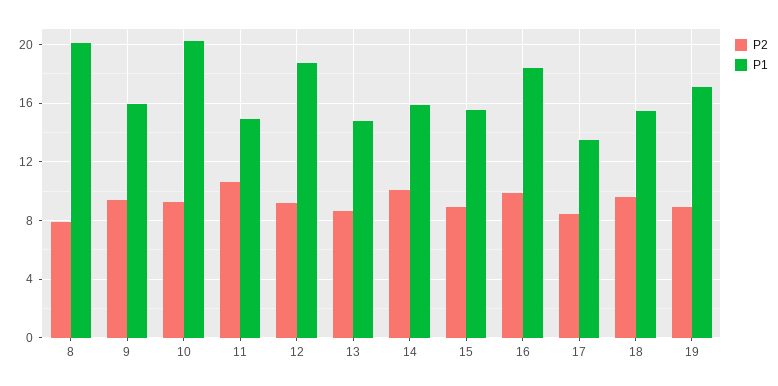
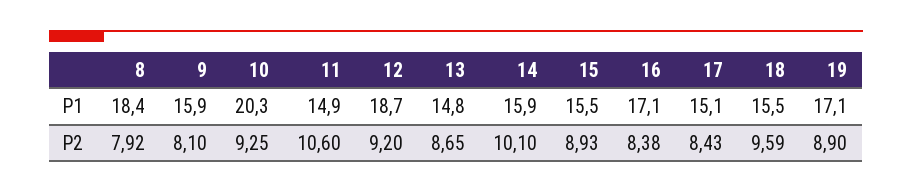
  {
    "P2": {
      "8": 7.92,
-     "9": 9.5,
+     "9": 8.1,
      "10": 9.25,
      "11": 10.6,
      "12": 9.2,
      "13": 8.65,
      "14": 10.1,
      "15": 8.93,
-     "16": 10,
+     "16": 8.38,
      "17": 8.43,
      "18": 9.59,
      "19": 8.9
    },
    "P1": {
-     "8": 20,
+     "8": 18.4,
      "9": 15.9,
      "10": 20.3,
      "11": 14.9,
      "12": 18.7,
      "13": 14.8,
      "14": 15.9,
      "15": 15.5,
-     "16": 18.5,
+     "16": 17.1,
-     "17": 13.5,
+     "17": 15.1,
      "18": 15.5,
      "19": 17.1
    }
  }

